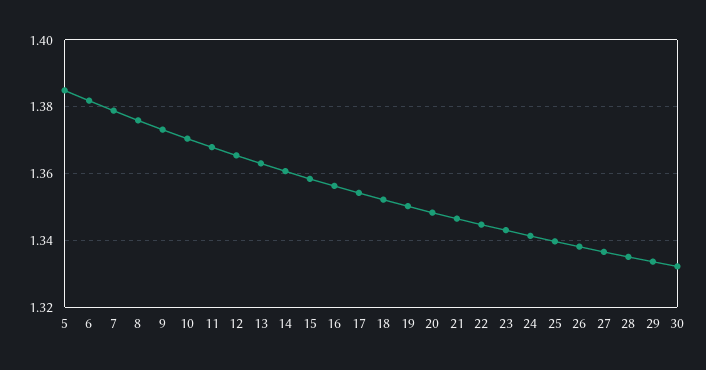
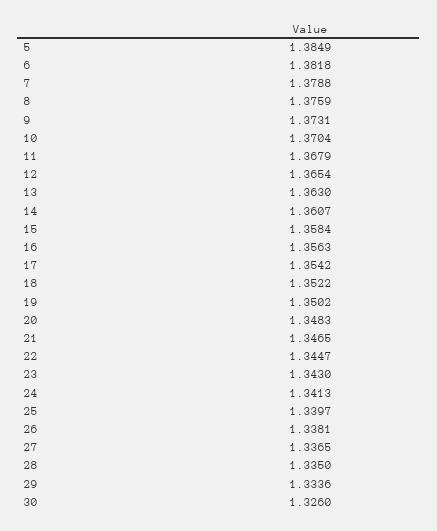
  {
    "5": 1.3849,
    "6": 1.3818,
    "7": 1.3788,
    "8": 1.3759,
    "9": 1.3731,
    "10": 1.3704,
    "11": 1.3679,
    "12": 1.3654,
    "13": 1.363,
    "14": 1.3607,
    "15": 1.3584,
    "16": 1.3563,
    "17": 1.3542,
    "18": 1.3522,
    "19": 1.3502,
    "20": 1.3483,
    "21": 1.3465,
    "22": 1.3447,
    "23": 1.343,
    "24": 1.3413,
    "25": 1.3397,
    "26": 1.3381,
    "27": 1.3365,
    "28": 1.335,
    "29": 1.3336,
-   "30": 1.332
+   "30": 1.326
  }

